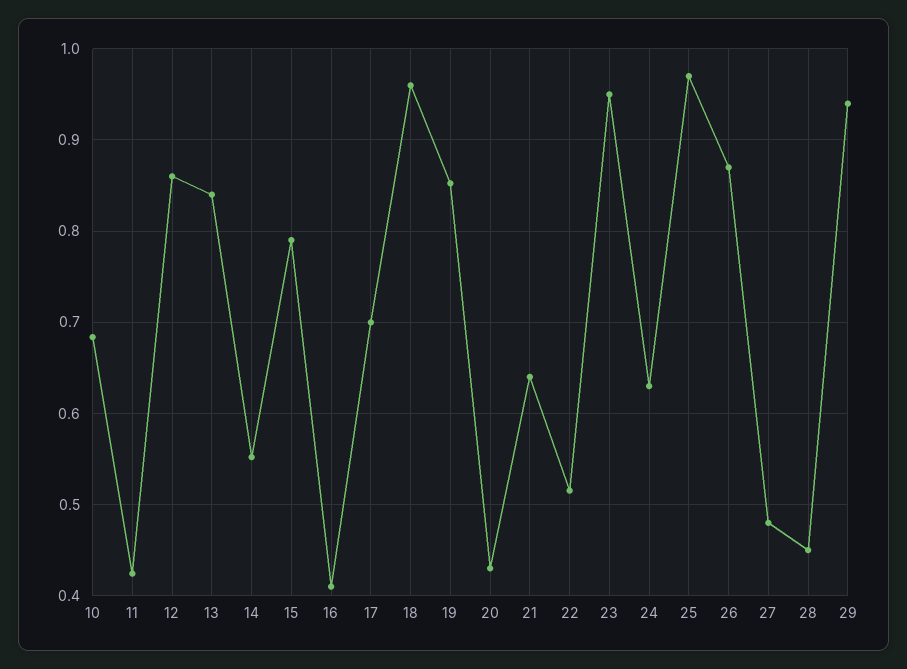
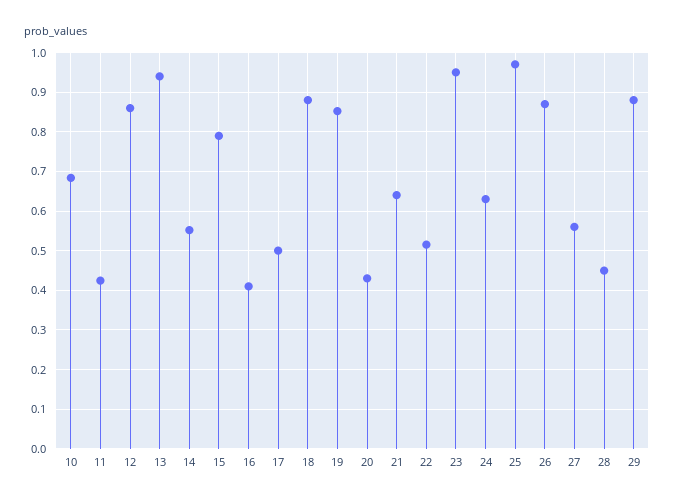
  {
    "10": 0.68,
    "11": 0.42,
    "12": 0.86,
-   "13": 0.84,
+   "13": 0.94,
    "14": 0.55,
    "15": 0.79,
    "16": 0.41,
-   "17": 0.7,
+   "17": 0.5,
-   "18": 0.96,
+   "18": 0.88,
    "19": 0.85,
    "20": 0.43,
    "21": 0.64,
    "22": 0.52,
    "23": 0.95,
    "24": 0.63,
    "25": 0.97,
    "26": 0.87,
-   "27": 0.48,
+   "27": 0.56,
    "28": 0.45,
-   "29": 0.94
+   "29": 0.88
  }

